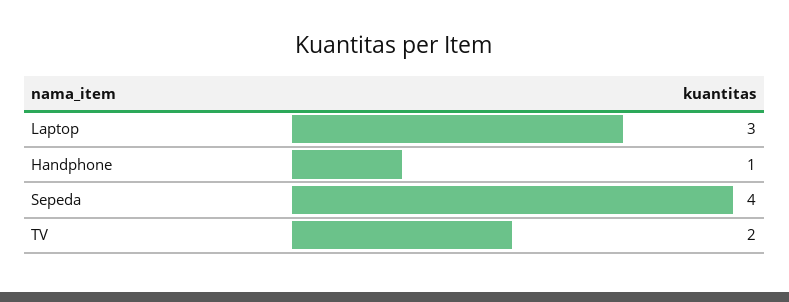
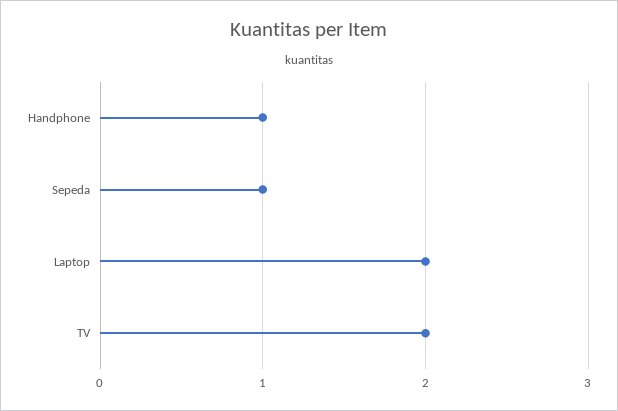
  {
-   "Laptop": 3,
+   "Laptop": 2,
    "Handphone": 1,
-   "Sepeda": 4,
+   "Sepeda": 1,
    "TV": 2
  }

